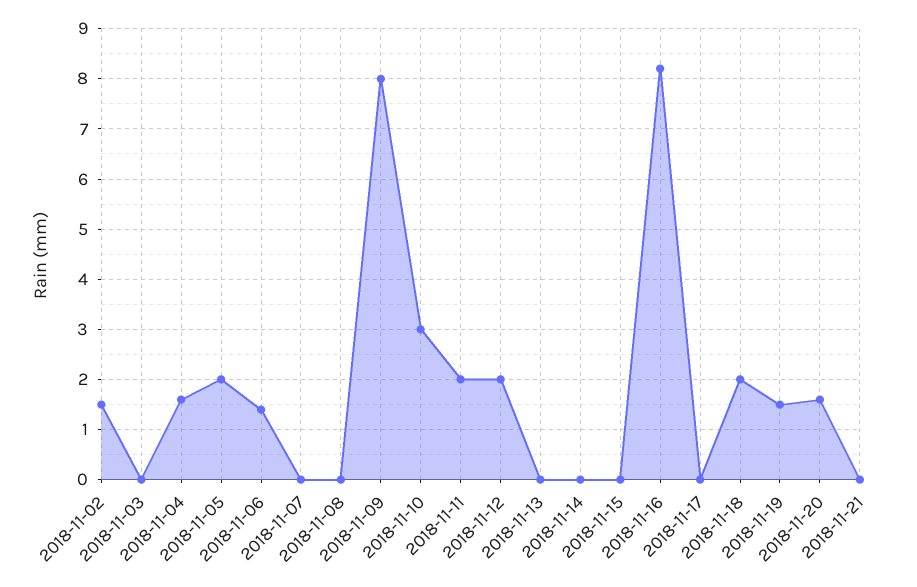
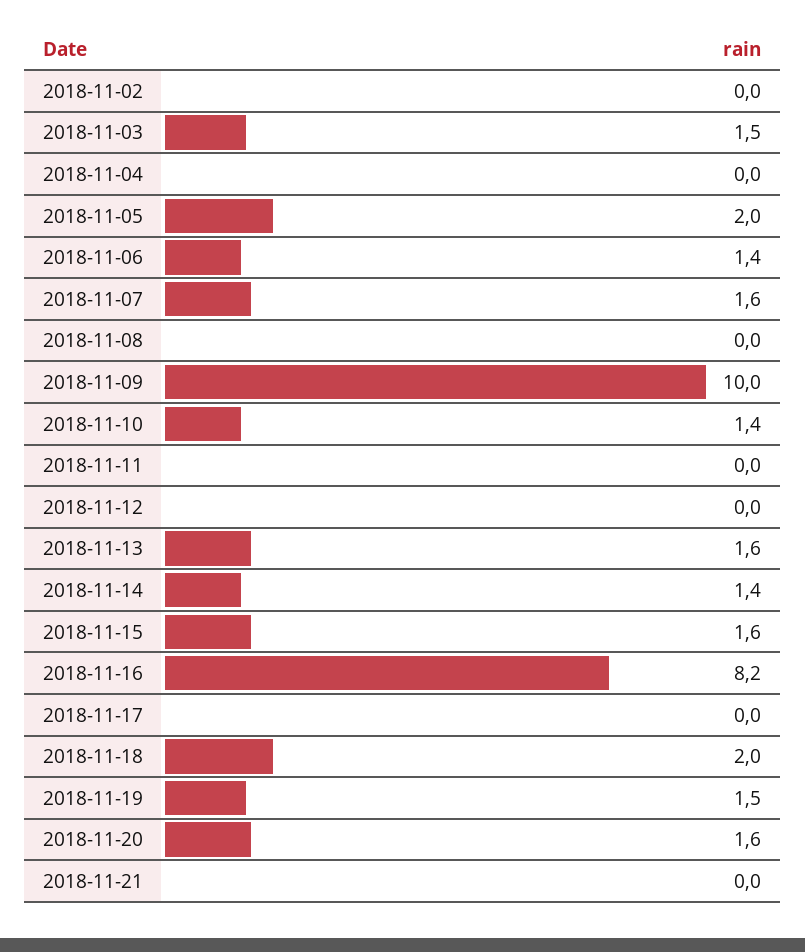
  {
-   "2018-11-02": 1.5,
+   "2018-11-02": 0,
-   "2018-11-03": 0,
+   "2018-11-03": 1.5,
-   "2018-11-04": 1.5,
+   "2018-11-04": 0,
    "2018-11-05": 2,
    "2018-11-06": 1.4,
-   "2018-11-07": 0,
+   "2018-11-07": 1.6,
    "2018-11-08": 0,
-   "2018-11-09": 8,
+   "2018-11-09": 10,
-   "2018-11-10": 3,
+   "2018-11-10": 1.4,
-   "2018-11-11": 2,
+   "2018-11-11": 0,
-   "2018-11-12": 2,
+   "2018-11-12": 0,
-   "2018-11-13": 0,
+   "2018-11-13": 1.6,
-   "2018-11-14": 0,
+   "2018-11-14": 1.4,
-   "2018-11-15": 0,
+   "2018-11-15": 1.6,
    "2018-11-16": 8.2,
    "2018-11-17": 0,
    "2018-11-18": 2,
    "2018-11-19": 1.5,
    "2018-11-20": 1.6,
    "2018-11-21": 0
  }

